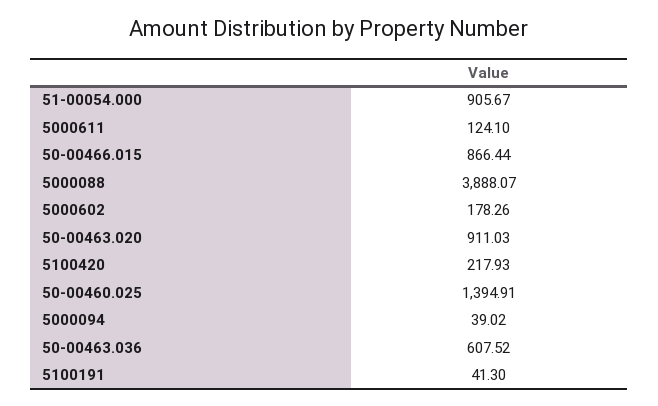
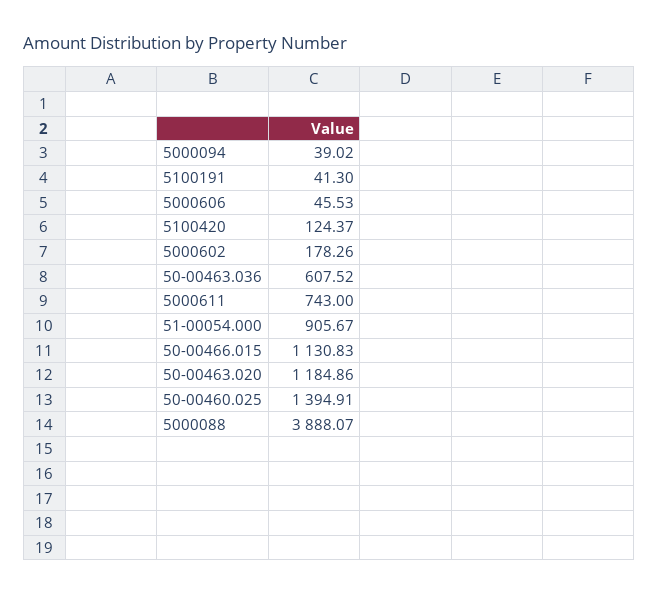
  {
    "51-00054.000": 905.67,
-   "5000611": 124.1,
+   "5000611": 743,
-   "50-00466.015": 866.44,
+   "50-00466.015": 1130.83,
    "5000088": 3888.07,
    "5000602": 178.26,
-   "50-00463.020": 911.03,
+   "50-00463.020": 1184.86,
-   "5100420": 217.93,
+   "5100420": 124.37,
    "50-00460.025": 1394.91,
    "5000094": 39.02,
    "50-00463.036": 607.52,
-   "5100191": 41.3
+   "5100191": 41.3,
+   "5000606": 45.53
  }

